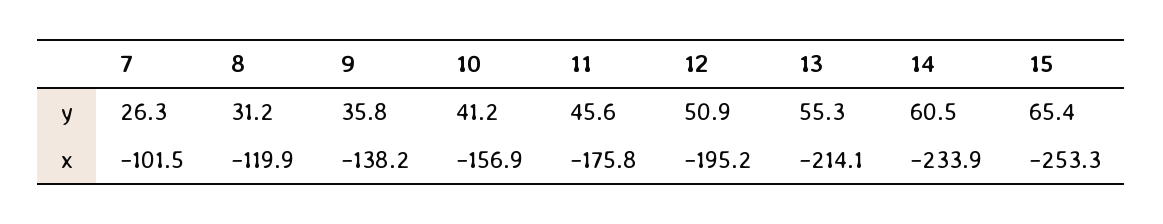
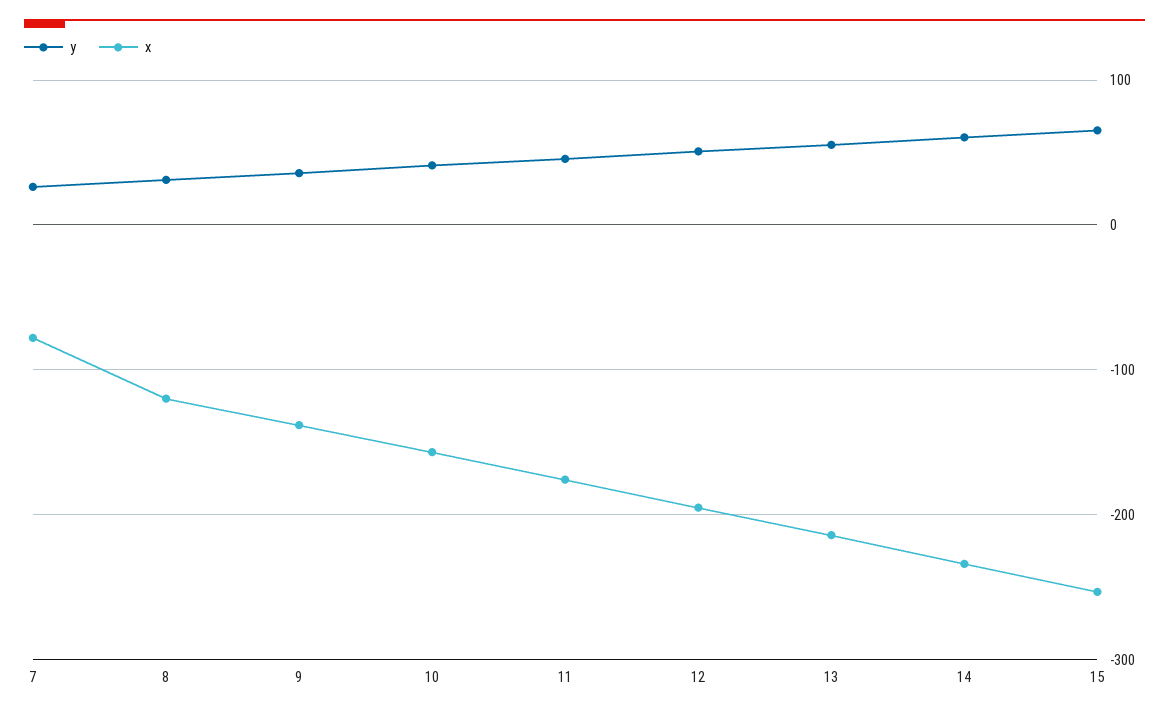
  {
    "y": {
      "7": 26.3,
      "8": 31.2,
      "9": 35.8,
      "10": 41.2,
      "11": 45.6,
      "12": 50.9,
      "13": 55.3,
      "14": 60.5,
      "15": 65.4
    },
    "x": {
-     "7": -101.5,
+     "7": -80,
      "8": -119.9,
      "9": -138.2,
      "10": -156.9,
      "11": -175.8,
      "12": -195.2,
      "13": -214.1,
      "14": -233.9,
      "15": -253.3
    }
  }

